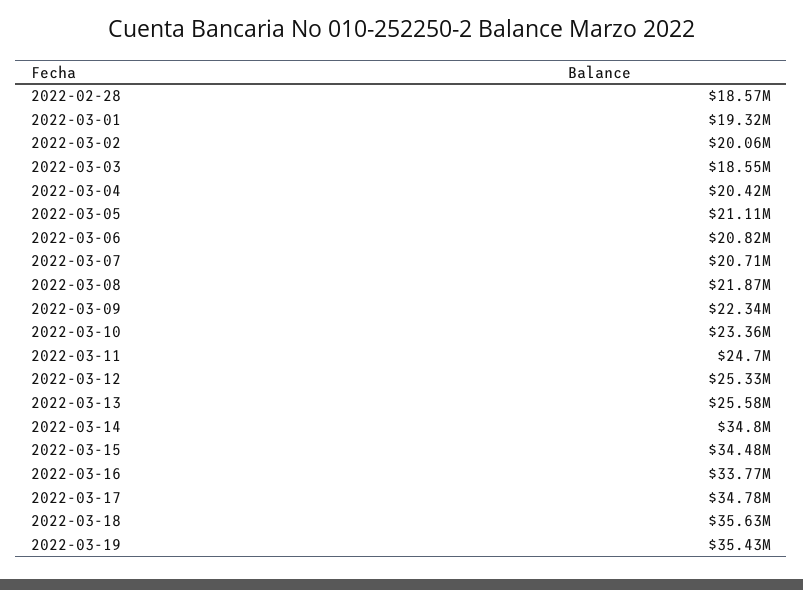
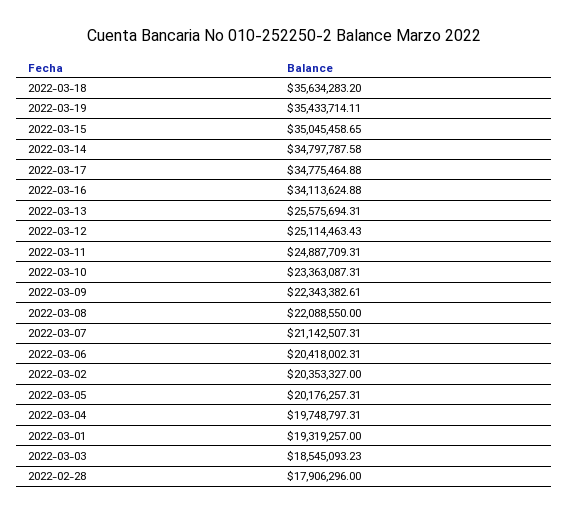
  {
-   "2022-02-28": 18570000,
+   "2022-02-28": 17906296,
    "2022-03-01": 19319257,
-   "2022-03-02": 20060000,
+   "2022-03-02": 20353327,
    "2022-03-03": 18545093.23,
-   "2022-03-04": 20420000,
+   "2022-03-04": 19748797.31,
-   "2022-03-05": 21110000,
+   "2022-03-05": 20176257.31,
-   "2022-03-06": 20820000,
+   "2022-03-06": 20418002.31,
-   "2022-03-07": 20710000,
+   "2022-03-07": 21142507.31,
-   "2022-03-08": 21870000,
+   "2022-03-08": 22088550,
    "2022-03-09": 22343382.61,
    "2022-03-10": 23363087.31,
-   "2022-03-11": 24700000,
+   "2022-03-11": 24887709.31,
-   "2022-03-12": 25330000,
+   "2022-03-12": 25114463.43,
    "2022-03-13": 25575694.31,
    "2022-03-14": 34797787.58,
-   "2022-03-15": 34480000,
+   "2022-03-15": 35045458.65,
-   "2022-03-16": 33770000,
+   "2022-03-16": 34113624.88,
    "2022-03-17": 34775464.88,
    "2022-03-18": 35634283.2,
    "2022-03-19": 35433714.11
  }

